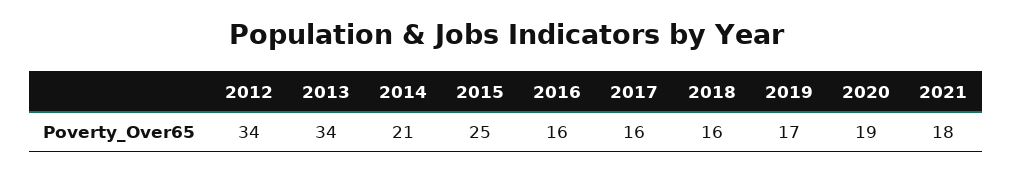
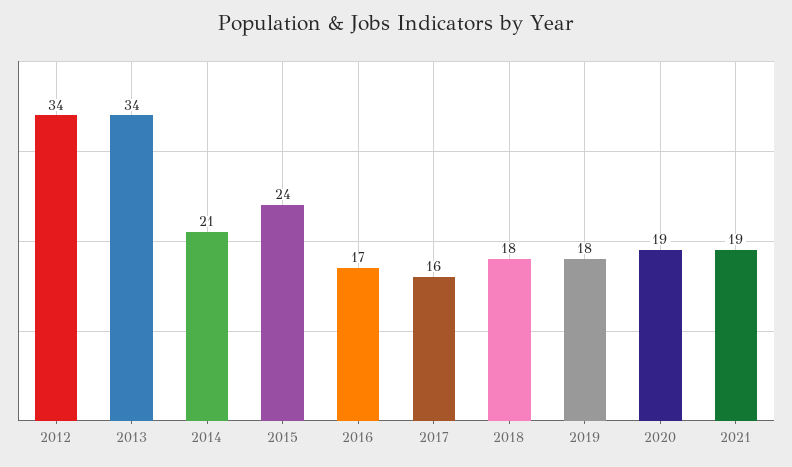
  {
    "2012": 34,
    "2013": 34,
    "2014": 21,
-   "2015": 25,
+   "2015": 24,
-   "2016": 16,
+   "2016": 17,
    "2017": 16,
-   "2018": 16,
+   "2018": 18,
-   "2019": 17,
+   "2019": 18,
    "2020": 19,
-   "2021": 18
+   "2021": 19
  }

